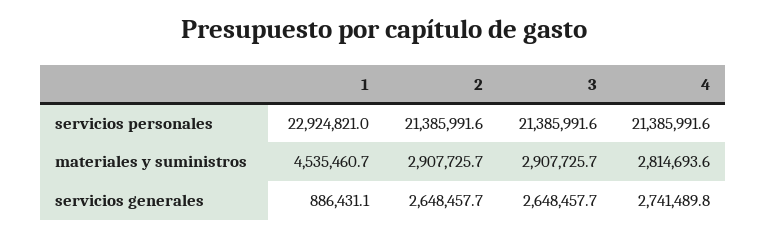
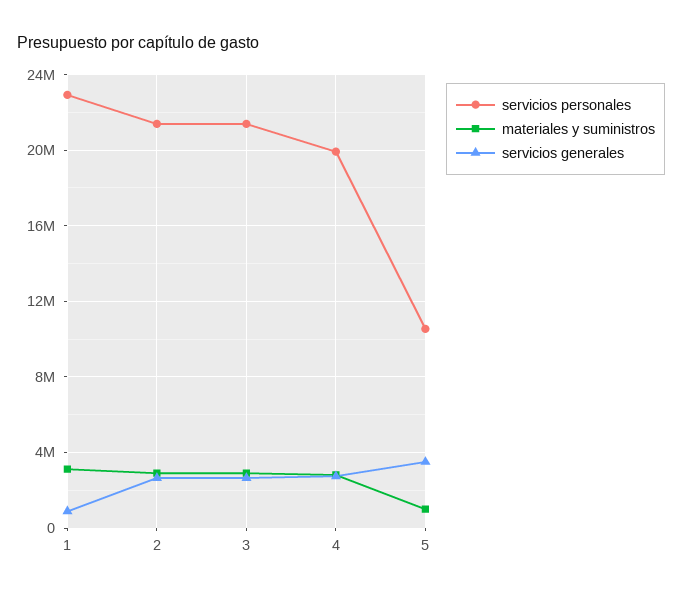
  {
    "servicios personales": {
      "1": 22924821,
      "2": 21385991.6,
      "3": 21385991.6,
-     "4": 21385991.6
+     "4": 20000000,
+     "5": 10500000
    },
    "materiales y suministros": {
-     "1": 4535460.7,
+     "1": 3000000,
      "2": 2907725.7,
      "3": 2907725.7,
-     "4": 2814693.6
+     "4": 2814693.6,
+     "5": 1000000
    },
    "servicios generales": {
      "1": 886431.1,
      "2": 2648457.7,
      "3": 2648457.7,
-     "4": 2741489.8
+     "4": 2741489.8,
+     "5": 3500000
    }
  }

